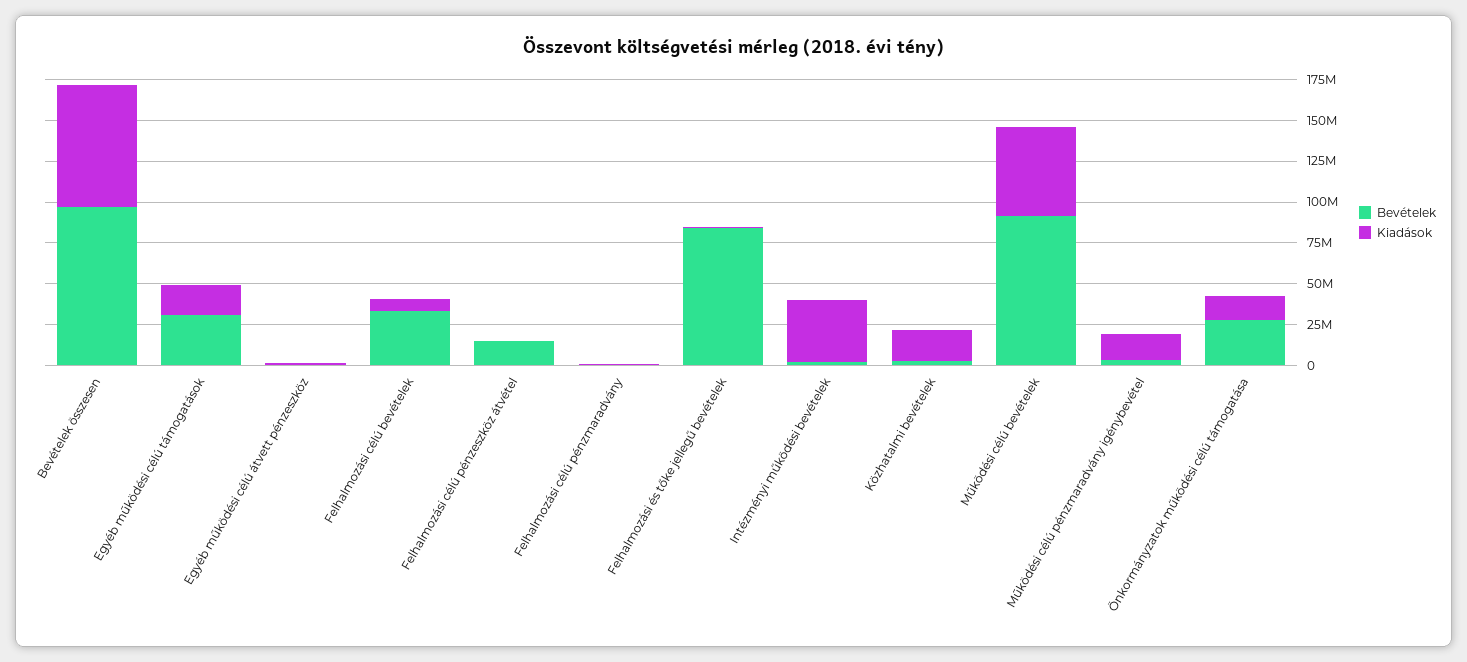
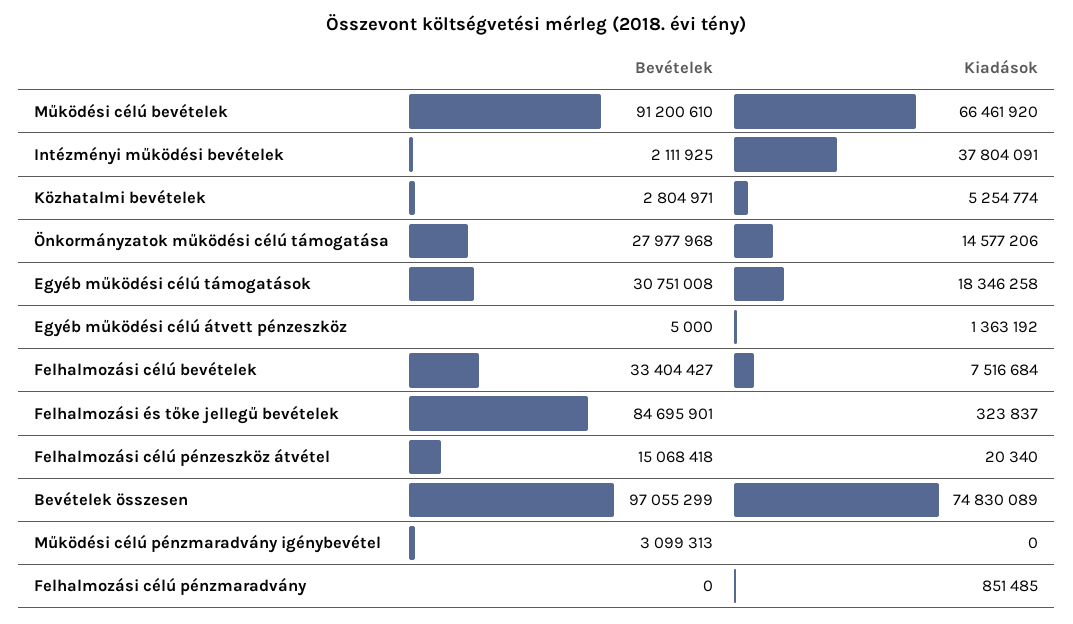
  {
    "Bevételek": {
      "Bevételek összesen": 97055299,
      "Egyéb működési célú támogatások": 30751008,
      "Egyéb működési célú átvett pénzeszköz": 5000,
      "Felhalmozási célú bevételek": 33404427,
      "Felhalmozási célú pénzeszköz átvétel": 15068418,
      "Felhalmozási célú pénzmaradvány": 0,
      "Felhalmozási és tőke jellegű bevételek": 84695901,
      "Intézményi működési bevételek": 2111925,
      "Közhatalmi bevételek": 2804971,
      "Működési célú bevételek": 91200610,
      "Működési célú pénzmaradvány igénybevétel": 3099313,
      "Önkormányzatok működési célú támogatása": 27977968
    },
    "Kiadások": {
      "Bevételek összesen": 74830089,
      "Egyéb működési célú támogatások": 18346258,
      "Egyéb működési célú átvett pénzeszköz": 1363192,
      "Felhalmozási célú bevételek": 7516684,
      "Felhalmozási célú pénzeszköz átvétel": 20340,
      "Felhalmozási célú pénzmaradvány": 851485,
      "Felhalmozási és tőke jellegű bevételek": 323837,
      "Intézményi működési bevételek": 37804091,
-     "Közhatalmi bevételek": 20000000,
+     "Közhatalmi bevételek": 5254774,
-     "Működési célú bevételek": 55000000,
+     "Működési célú bevételek": 66461920,
-     "Működési célú pénzmaradvány igénybevétel": 15000000,
+     "Működési célú pénzmaradvány igénybevétel": 0,
      "Önkormányzatok működési célú támogatása": 14577206
    }
  }

